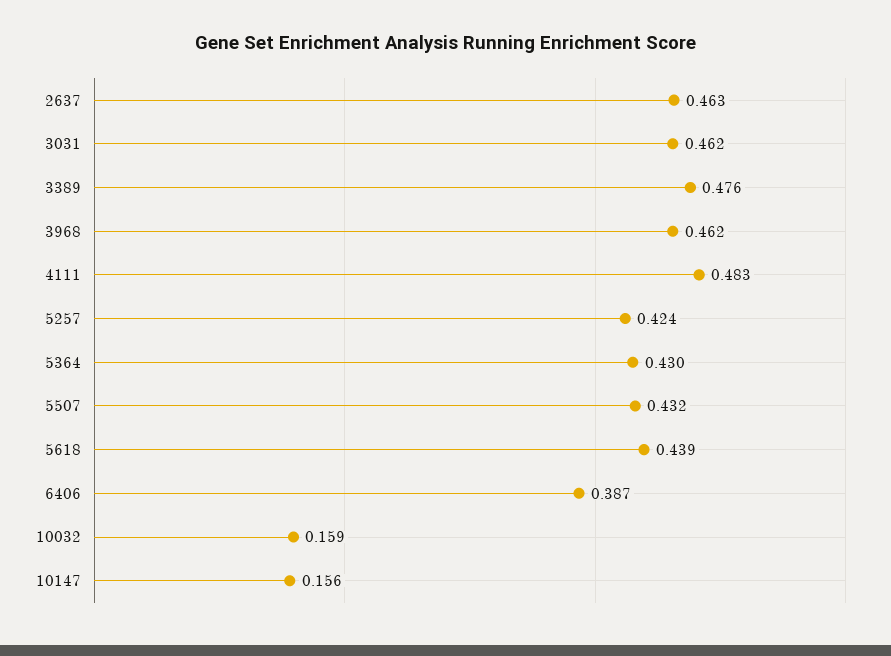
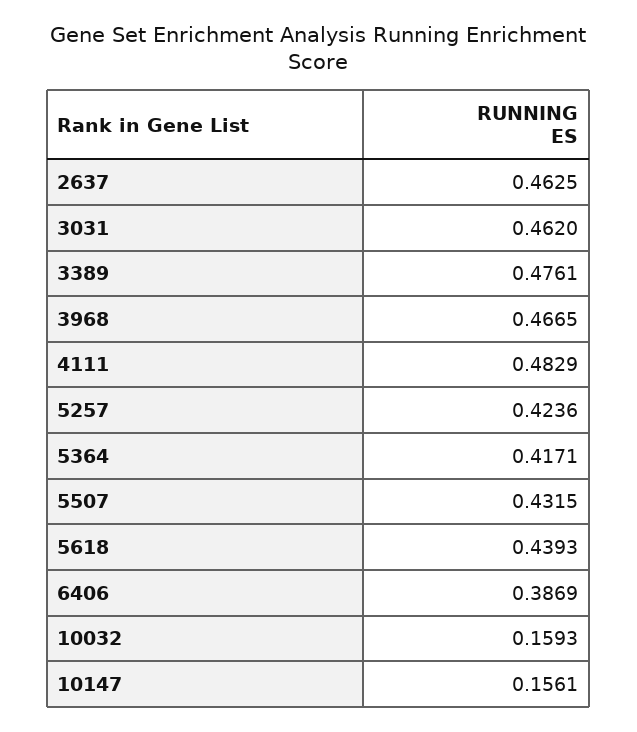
  {
    "2637": 0.4625,
    "3031": 0.462,
    "3389": 0.4761,
-   "3968": 0.462,
+   "3968": 0.4665,
    "4111": 0.4829,
    "5257": 0.4236,
-   "5364": 0.43,
+   "5364": 0.4171,
    "5507": 0.4315,
    "5618": 0.4393,
    "6406": 0.3869,
    "10032": 0.1593,
    "10147": 0.1561
  }

